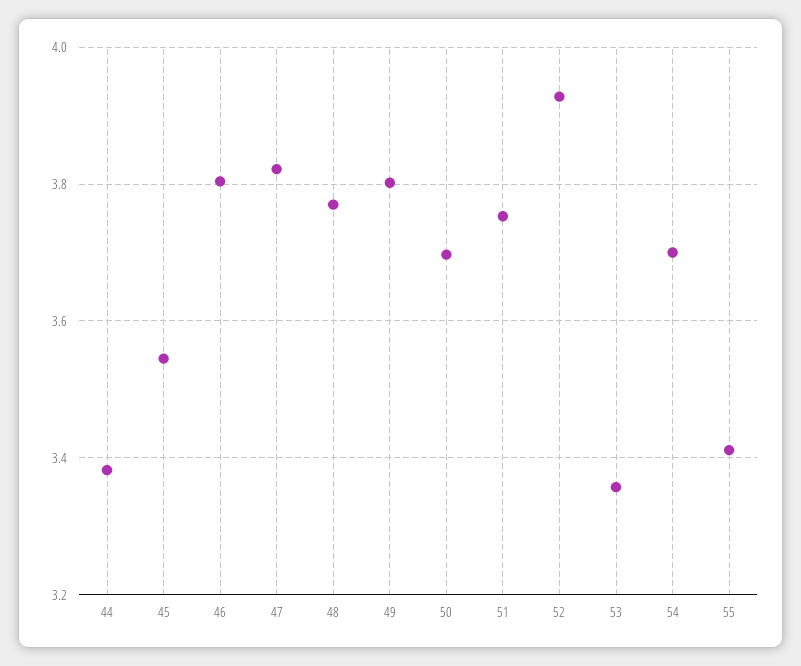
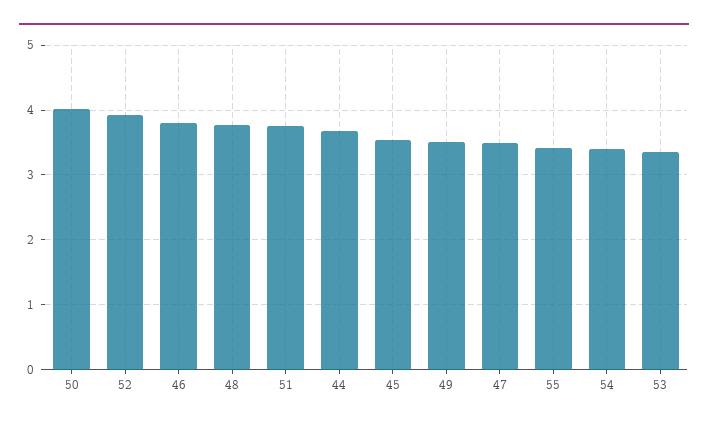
  {
-   "44": 3.38,
+   "44": 3.7,
    "45": 3.54,
    "46": 3.8,
-   "47": 3.82,
+   "47": 3.5,
    "48": 3.78,
-   "49": 3.8,
+   "49": 3.5,
-   "50": 3.7,
+   "50": 4,
    "51": 3.76,
    "52": 3.92,
    "53": 3.36,
-   "54": 3.7,
+   "54": 3.4,
    "55": 3.42
  }

